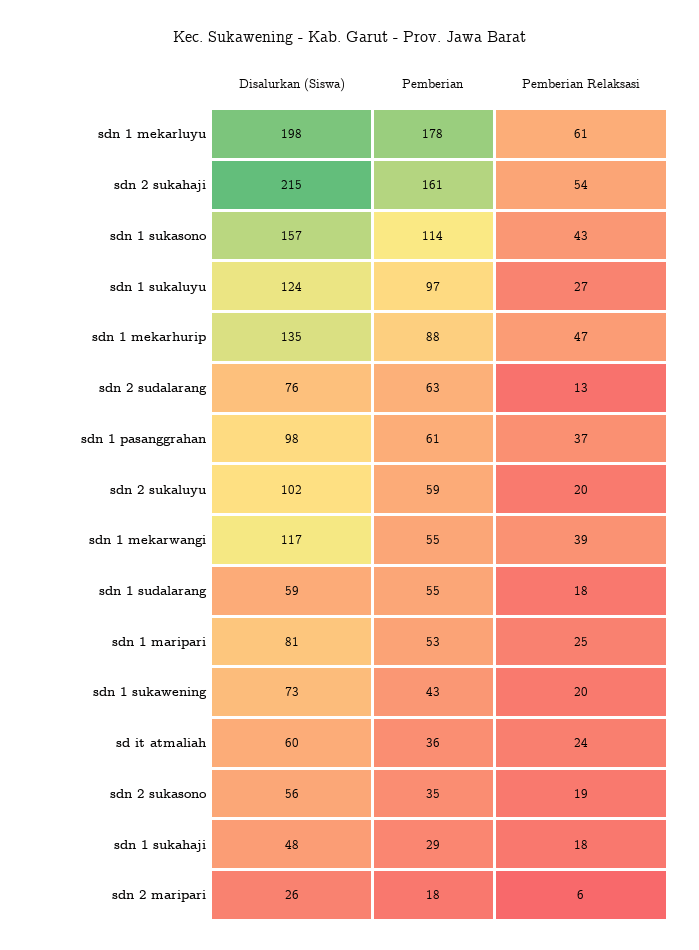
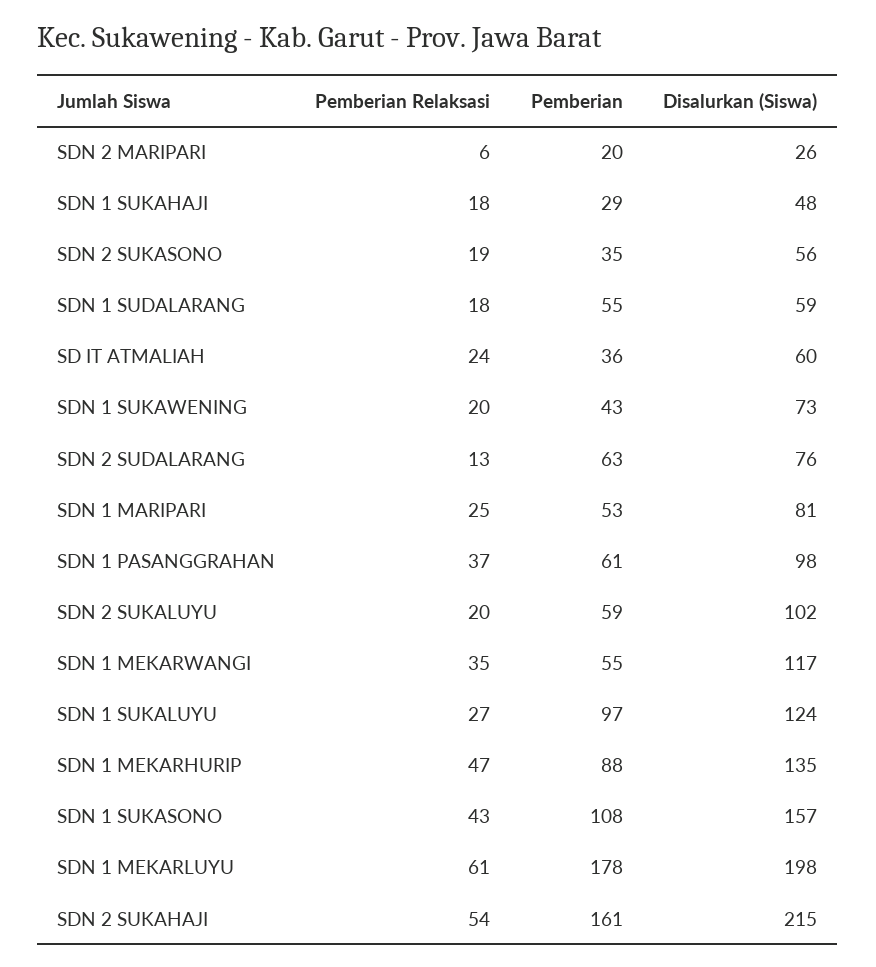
  {
    "Disalurkan (Siswa)": {
      "sdn 1 mekarluyu": 198,
      "sdn 2 sukahaji": 215,
      "sdn 1 sukasono": 157,
      "sdn 1 sukaluyu": 124,
      "sdn 1 mekarhurip": 135,
      "sdn 2 sudalarang": 76,
      "sdn 1 pasanggrahan": 98,
      "sdn 2 sukaluyu": 102,
      "sdn 1 mekarwangi": 117,
      "sdn 1 sudalarang": 59,
      "sdn 1 maripari": 81,
      "sdn 1 sukawening": 73,
      "sd it atmaliah": 60,
      "sdn 2 sukasono": 56,
      "sdn 1 sukahaji": 48,
      "sdn 2 maripari": 26
    },
    "Pemberian": {
      "sdn 1 mekarluyu": 178,
      "sdn 2 sukahaji": 161,
-     "sdn 1 sukasono": 114,
+     "sdn 1 sukasono": 108,
      "sdn 1 sukaluyu": 97,
      "sdn 1 mekarhurip": 88,
      "sdn 2 sudalarang": 63,
      "sdn 1 pasanggrahan": 61,
      "sdn 2 sukaluyu": 59,
      "sdn 1 mekarwangi": 55,
      "sdn 1 sudalarang": 55,
      "sdn 1 maripari": 53,
      "sdn 1 sukawening": 43,
      "sd it atmaliah": 36,
      "sdn 2 sukasono": 35,
      "sdn 1 sukahaji": 29,
-     "sdn 2 maripari": 18
+     "sdn 2 maripari": 20
    },
    "Pemberian Relaksasi": {
      "sdn 1 mekarluyu": 61,
      "sdn 2 sukahaji": 54,
      "sdn 1 sukasono": 43,
      "sdn 1 sukaluyu": 27,
      "sdn 1 mekarhurip": 47,
      "sdn 2 sudalarang": 13,
      "sdn 1 pasanggrahan": 37,
      "sdn 2 sukaluyu": 20,
-     "sdn 1 mekarwangi": 39,
+     "sdn 1 mekarwangi": 35,
      "sdn 1 sudalarang": 18,
      "sdn 1 maripari": 25,
      "sdn 1 sukawening": 20,
      "sd it atmaliah": 24,
      "sdn 2 sukasono": 19,
      "sdn 1 sukahaji": 18,
      "sdn 2 maripari": 6
    }
  }

